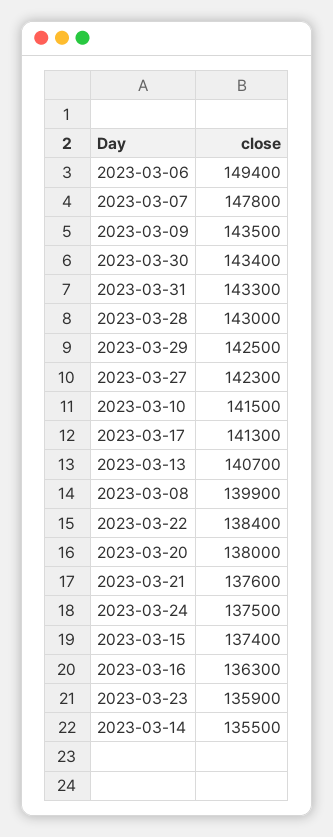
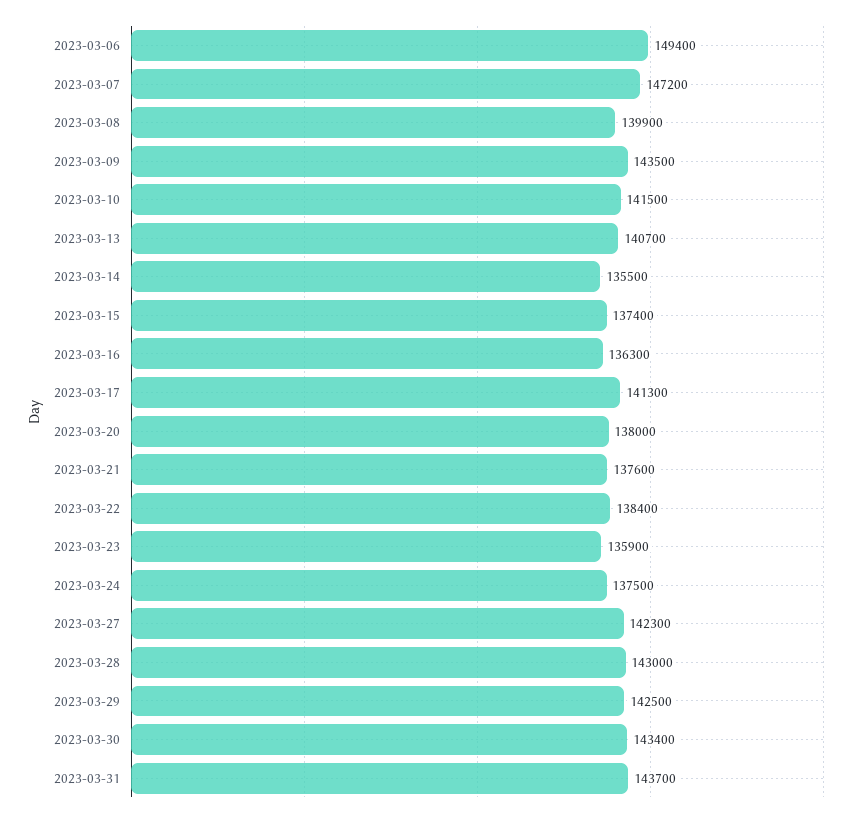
  {
    "2023-03-06": 149400,
-   "2023-03-07": 147800,
+   "2023-03-07": 147200,
    "2023-03-09": 143500,
    "2023-03-30": 143400,
-   "2023-03-31": 143300,
+   "2023-03-31": 143700,
    "2023-03-28": 143000,
    "2023-03-29": 142500,
    "2023-03-27": 142300,
    "2023-03-10": 141500,
    "2023-03-17": 141300,
    "2023-03-13": 140700,
    "2023-03-08": 139900,
    "2023-03-22": 138400,
    "2023-03-20": 138000,
    "2023-03-21": 137600,
    "2023-03-24": 137500,
    "2023-03-15": 137400,
    "2023-03-16": 136300,
    "2023-03-23": 135900,
    "2023-03-14": 135500
  }

